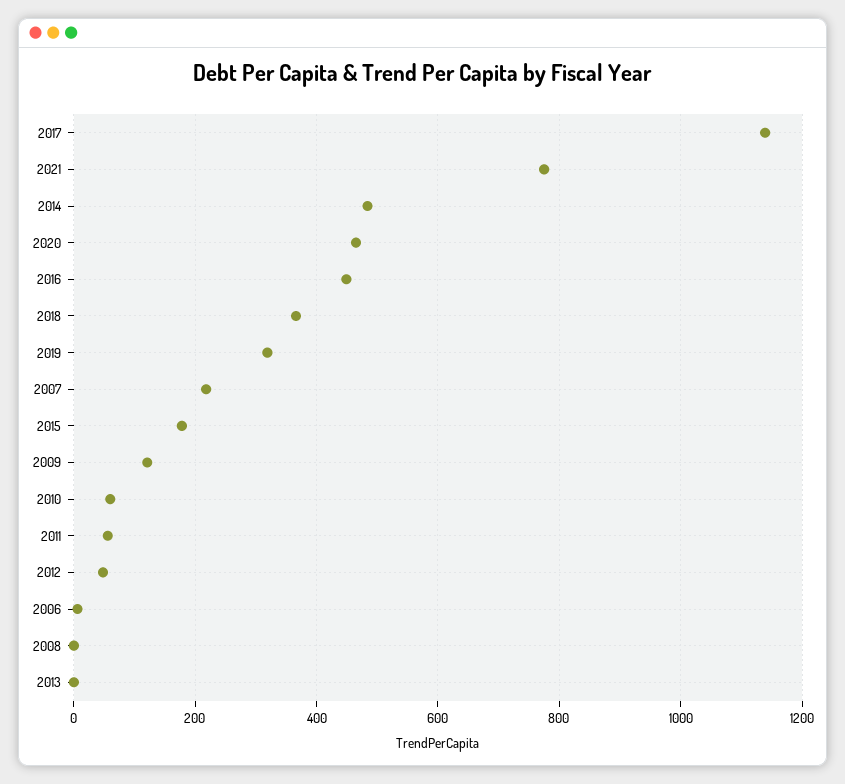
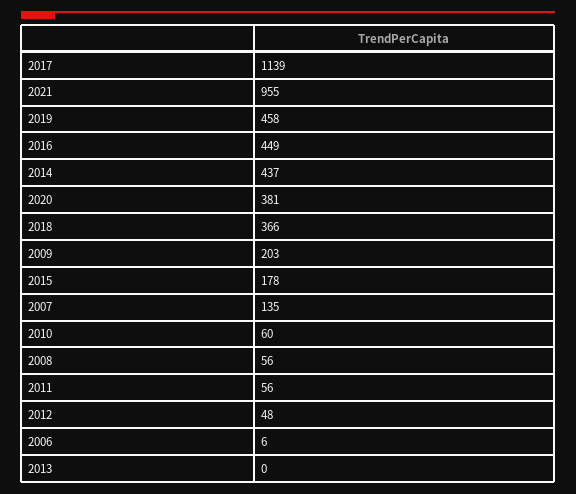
  {
    "2017": 1139,
-   "2021": 780,
+   "2021": 955,
-   "2014": 480,
+   "2014": 437,
-   "2020": 460,
+   "2020": 381,
    "2016": 449,
    "2018": 366,
-   "2019": 320,
+   "2019": 458,
-   "2007": 220,
+   "2007": 135,
    "2015": 178,
-   "2009": 120,
+   "2009": 203,
    "2010": 60,
    "2011": 56,
    "2012": 48,
    "2006": 6,
-   "2008": 0,
+   "2008": 56,
    "2013": 0
  }

